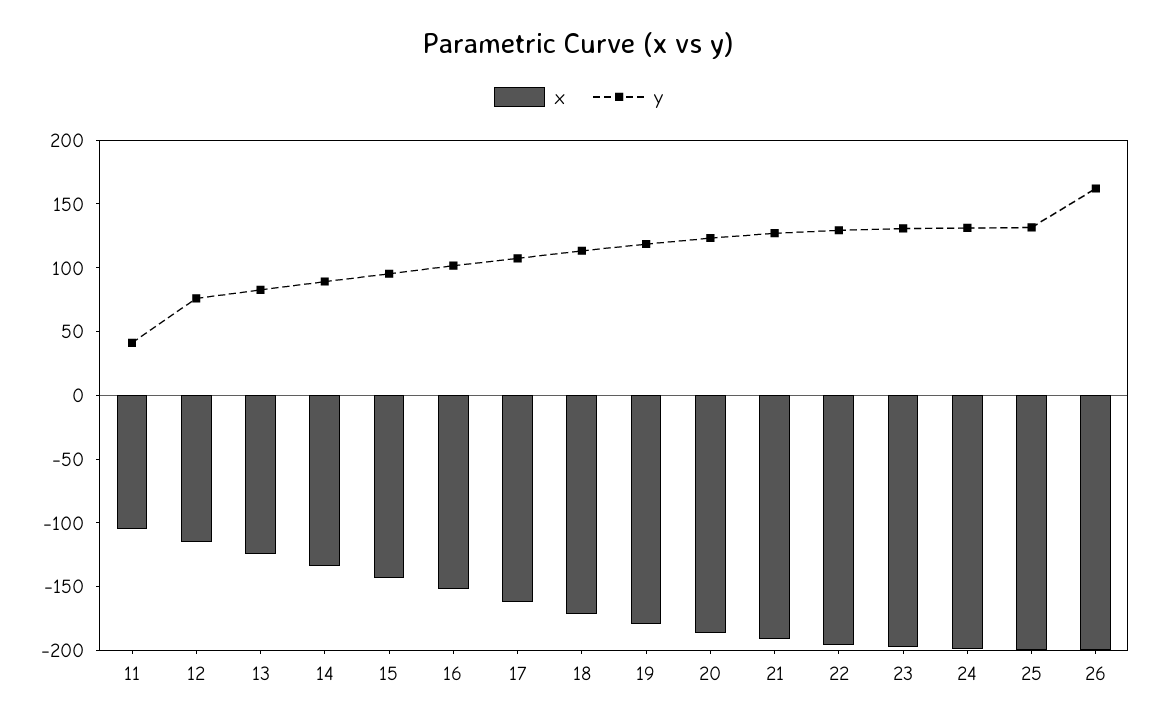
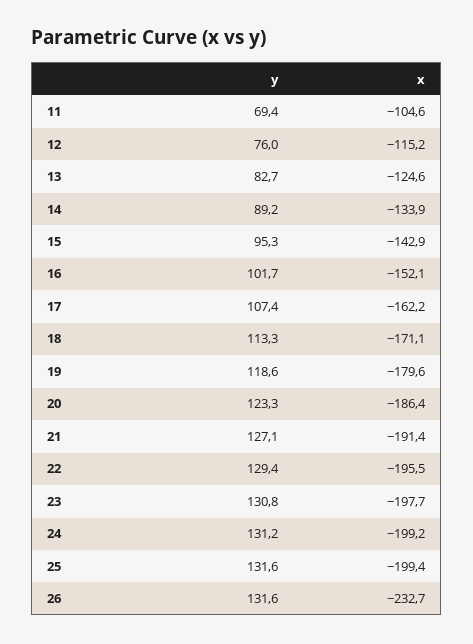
  {
    "x": {
      "11": -104.6,
      "12": -115.2,
      "13": -124.6,
      "14": -133.9,
      "15": -142.9,
      "16": -152.1,
      "17": -162.2,
      "18": -171.1,
      "19": -179.6,
      "20": -186.4,
      "21": -191.4,
      "22": -195.5,
      "23": -197.7,
      "24": -199.2,
      "25": -199.4,
-     "26": -200
+     "26": -232.7
    },
    "y": {
-     "11": 40,
+     "11": 69.4,
      "12": 76,
      "13": 82.7,
      "14": 89.2,
      "15": 95.3,
      "16": 101.7,
      "17": 107.4,
      "18": 113.3,
      "19": 118.6,
      "20": 123.3,
      "21": 127.1,
      "22": 129.4,
      "23": 130.8,
      "24": 131.2,
      "25": 131.6,
-     "26": 160
+     "26": 131.6
    }
  }

